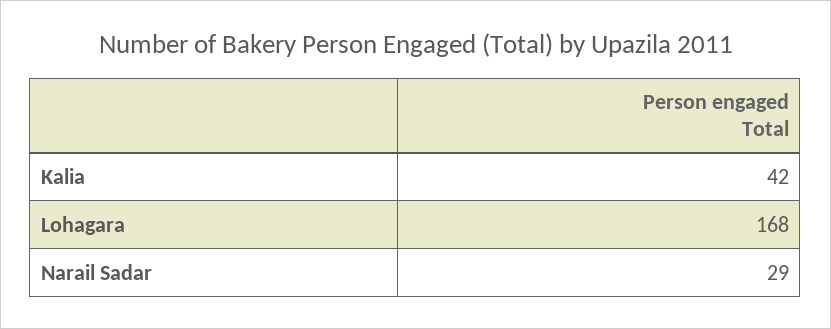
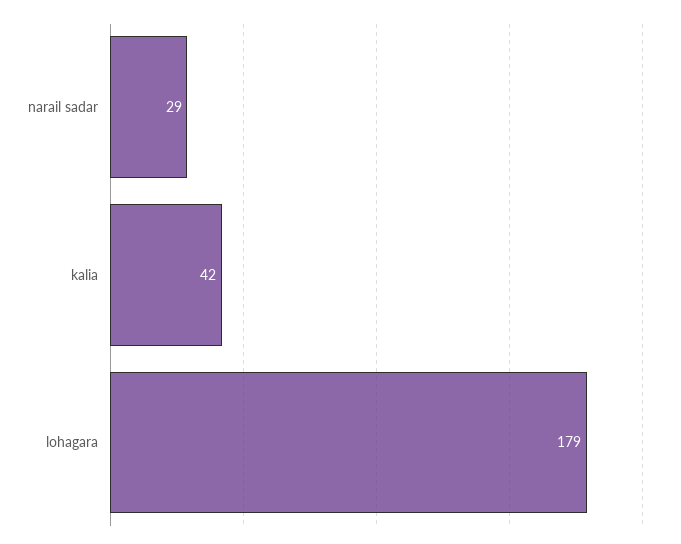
  {
    "Kalia": 42,
-   "Lohagara": 168,
+   "Lohagara": 179,
    "Narail Sadar": 29
  }

